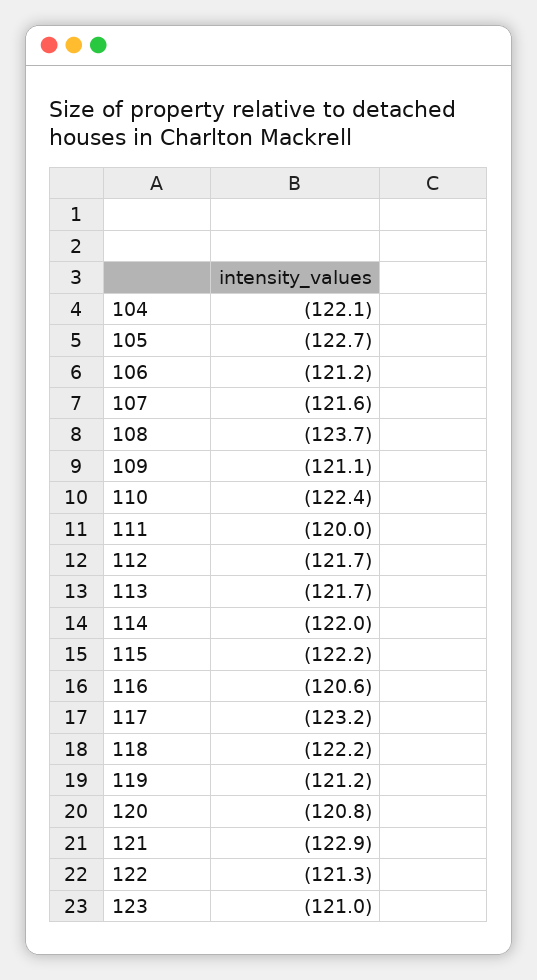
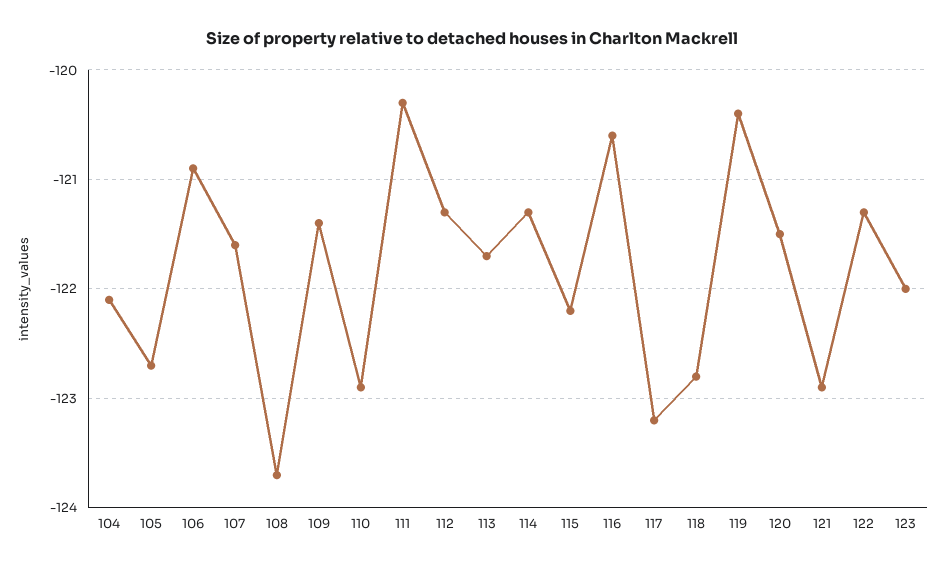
  {
    "104": -122.1,
    "105": -122.7,
-   "106": -121.2,
+   "106": -120.9,
    "107": -121.6,
    "108": -123.7,
-   "109": -121.1,
+   "109": -121.4,
-   "110": -122.4,
+   "110": -122.9,
-   "111": -120,
+   "111": -120.3,
-   "112": -121.7,
+   "112": -121.3,
    "113": -121.7,
-   "114": -122,
+   "114": -121.3,
    "115": -122.2,
    "116": -120.6,
    "117": -123.2,
-   "118": -122.2,
+   "118": -122.8,
-   "119": -121.2,
+   "119": -120.4,
-   "120": -120.8,
+   "120": -121.5,
    "121": -122.9,
    "122": -121.3,
-   "123": -121
+   "123": -122
  }

